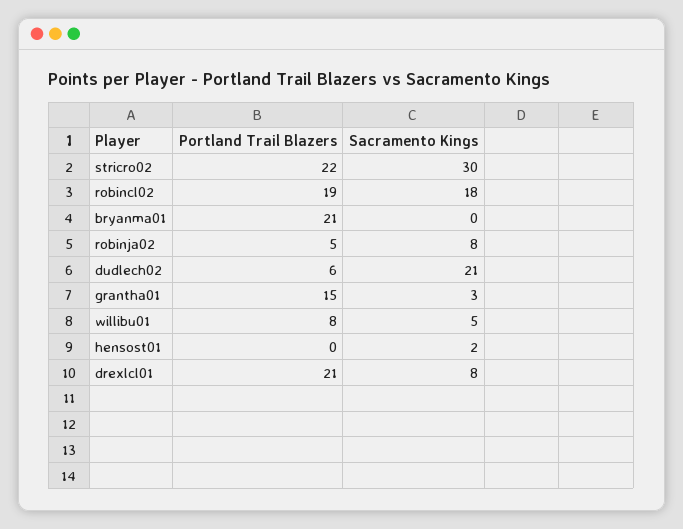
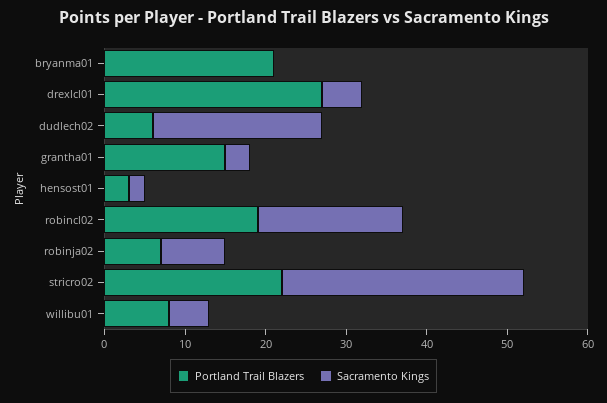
  {
    "Portland Trail Blazers": {
      "stricro02": 22,
      "robincl02": 19,
      "bryanma01": 21,
-     "robinja02": 5,
+     "robinja02": 7,
      "dudlech02": 6,
      "grantha01": 15,
      "willibu01": 8,
-     "hensost01": 0,
+     "hensost01": 3,
-     "drexlcl01": 21
+     "drexlcl01": 27
    },
    "Sacramento Kings": {
      "stricro02": 30,
      "robincl02": 18,
      "bryanma01": 0,
      "robinja02": 8,
      "dudlech02": 21,
      "grantha01": 3,
      "willibu01": 5,
      "hensost01": 2,
-     "drexlcl01": 8
+     "drexlcl01": 5
    }
  }

